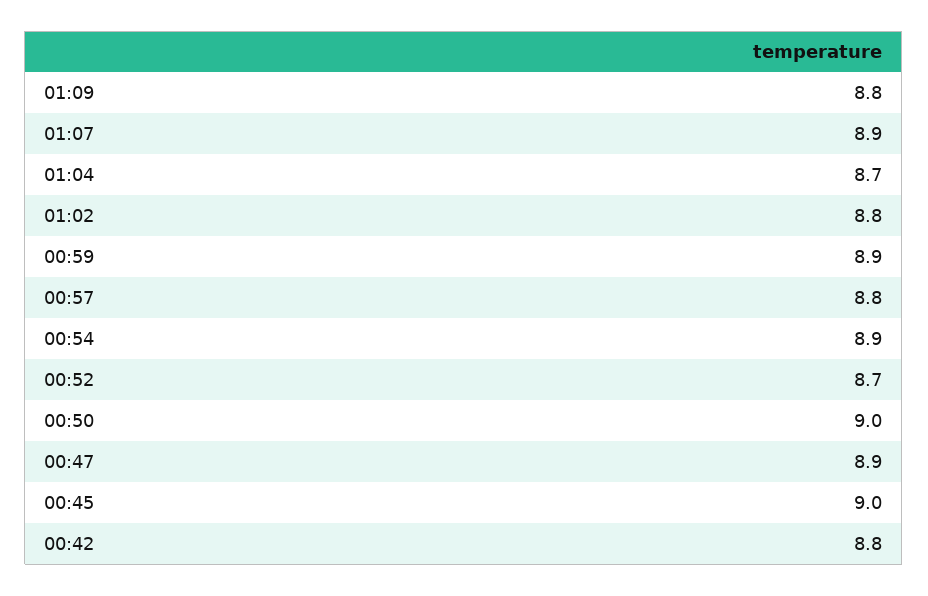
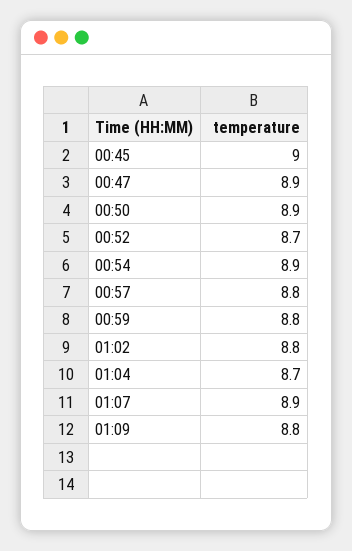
  {
    "01:09": 8.8,
    "01:07": 8.9,
    "01:04": 8.7,
    "01:02": 8.8,
-   "00:59": 8.9,
+   "00:59": 8.8,
    "00:57": 8.8,
    "00:54": 8.9,
    "00:52": 8.7,
-   "00:50": 9,
+   "00:50": 8.9,
    "00:47": 8.9,
-   "00:45": 9,
+   "00:45": 9
-   "00:42": 8.8
  }

